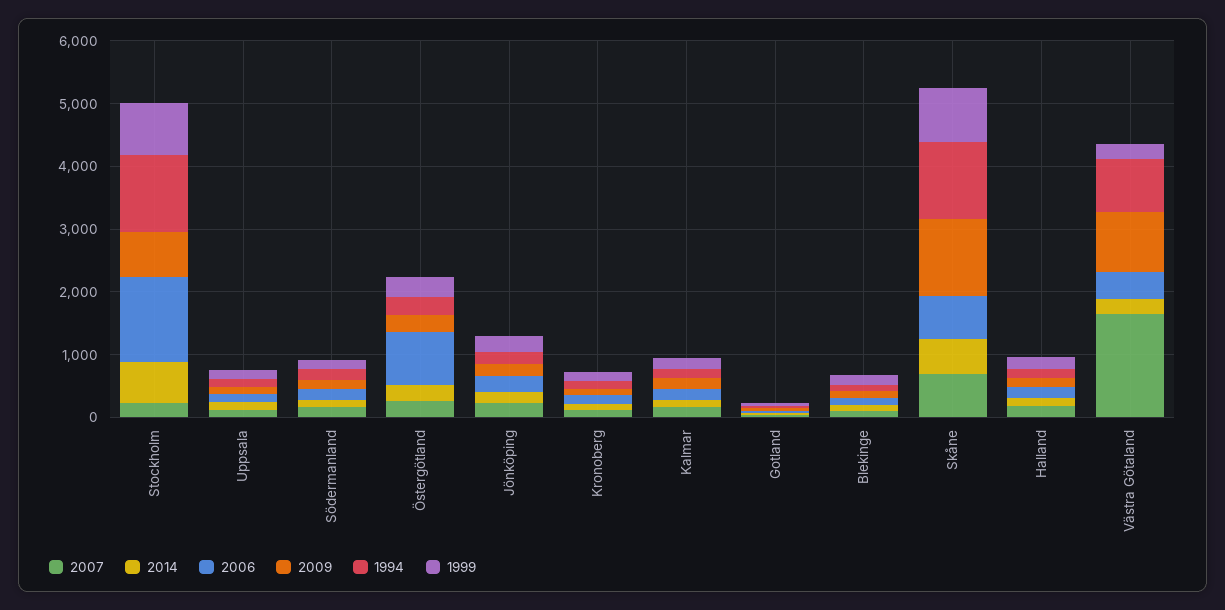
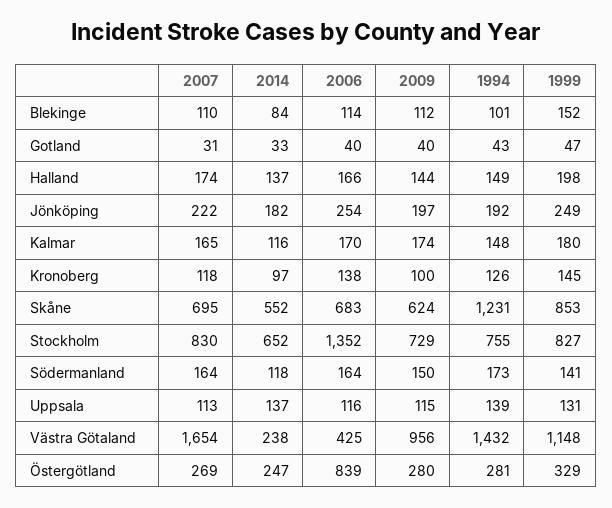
  {
    "2007": {
-     "Stockholm": 200,
+     "Stockholm": 830,
      "Uppsala": 113,
      "Södermanland": 164,
      "Östergötland": 269,
      "Jönköping": 222,
      "Kronoberg": 118,
      "Kalmar": 165,
      "Gotland": 31,
      "Blekinge": 110,
      "Skåne": 695,
      "Halland": 174,
      "Västra Götaland": 1654
    },
    "2014": {
      "Stockholm": 652,
      "Uppsala": 137,
      "Södermanland": 118,
      "Östergötland": 247,
      "Jönköping": 182,
      "Kronoberg": 97,
      "Kalmar": 116,
      "Gotland": 33,
      "Blekinge": 84,
      "Skåne": 552,
      "Halland": 137,
      "Västra Götaland": 238
    },
    "2006": {
      "Stockholm": 1352,
      "Uppsala": 116,
      "Södermanland": 164,
      "Östergötland": 839,
      "Jönköping": 254,
      "Kronoberg": 138,
      "Kalmar": 170,
      "Gotland": 40,
      "Blekinge": 114,
      "Skåne": 683,
      "Halland": 166,
      "Västra Götaland": 425
    },
    "2009": {
      "Stockholm": 729,
      "Uppsala": 115,
      "Södermanland": 150,
      "Östergötland": 280,
      "Jönköping": 197,
      "Kronoberg": 100,
      "Kalmar": 174,
      "Gotland": 40,
      "Blekinge": 112,
-     "Skåne": 1200,
+     "Skåne": 624,
      "Halland": 144,
      "Västra Götaland": 956
    },
    "1994": {
-     "Stockholm": 1200,
+     "Stockholm": 755,
      "Uppsala": 139,
      "Södermanland": 173,
      "Östergötland": 281,
      "Jönköping": 192,
      "Kronoberg": 126,
      "Kalmar": 148,
      "Gotland": 43,
      "Blekinge": 101,
      "Skåne": 1231,
      "Halland": 149,
-     "Västra Götaland": 800
+     "Västra Götaland": 1432
    },
    "1999": {
      "Stockholm": 827,
      "Uppsala": 131,
      "Södermanland": 141,
      "Östergötland": 329,
      "Jönköping": 249,
      "Kronoberg": 145,
      "Kalmar": 180,
      "Gotland": 47,
      "Blekinge": 152,
      "Skåne": 853,
      "Halland": 198,
-     "Västra Götaland": 200
+     "Västra Götaland": 1148
    }
  }

